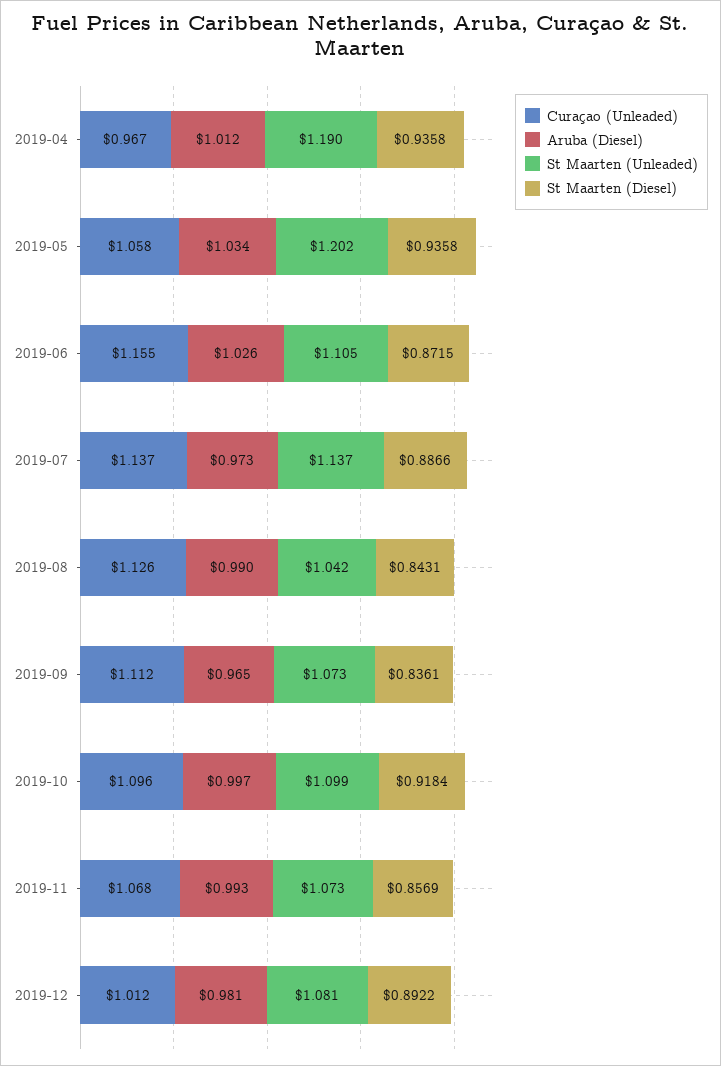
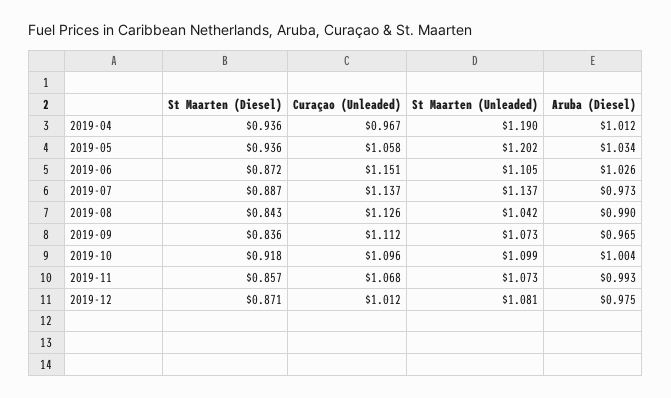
  {
    "Curaçao (Unleaded)": {
      "2019-04": 0.967,
      "2019-05": 1.058,
-     "2019-06": 1.155,
+     "2019-06": 1.151,
      "2019-07": 1.137,
      "2019-08": 1.126,
      "2019-09": 1.112,
      "2019-10": 1.096,
      "2019-11": 1.068,
      "2019-12": 1.012
    },
    "Aruba (Diesel)": {
      "2019-04": 1.012,
      "2019-05": 1.034,
      "2019-06": 1.026,
      "2019-07": 0.973,
      "2019-08": 0.99,
      "2019-09": 0.965,
-     "2019-10": 0.997,
+     "2019-10": 1.004,
      "2019-11": 0.993,
-     "2019-12": 0.981
+     "2019-12": 0.975
    },
    "St Maarten (Unleaded)": {
      "2019-04": 1.19,
      "2019-05": 1.202,
      "2019-06": 1.105,
      "2019-07": 1.137,
      "2019-08": 1.042,
      "2019-09": 1.073,
      "2019-10": 1.099,
      "2019-11": 1.073,
      "2019-12": 1.081
    },
    "St Maarten (Diesel)": {
      "2019-04": 0.9358,
      "2019-05": 0.9358,
      "2019-06": 0.8715,
      "2019-07": 0.8866,
      "2019-08": 0.8431,
      "2019-09": 0.8361,
      "2019-10": 0.9184,
      "2019-11": 0.8569,
-     "2019-12": 0.8922
+     "2019-12": 0.871
    }
  }

